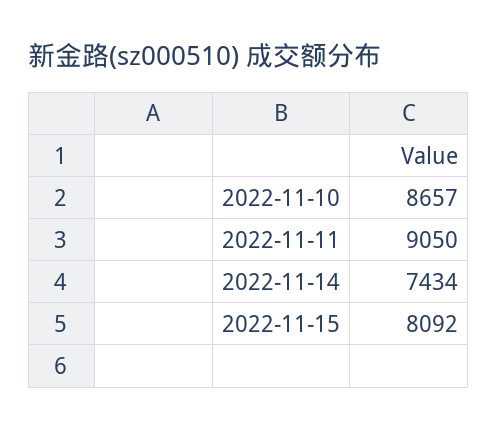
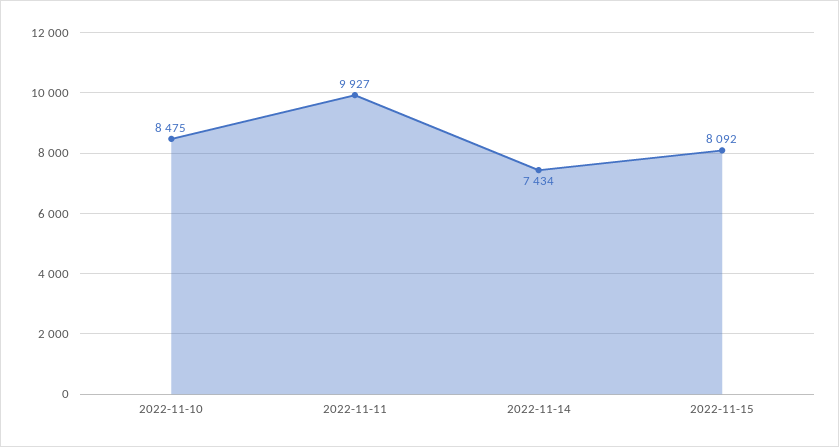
  {
-   "2022-11-10": 8657,
+   "2022-11-10": 8475,
-   "2022-11-11": 9050,
+   "2022-11-11": 9927,
    "2022-11-14": 7434,
    "2022-11-15": 8092
  }

